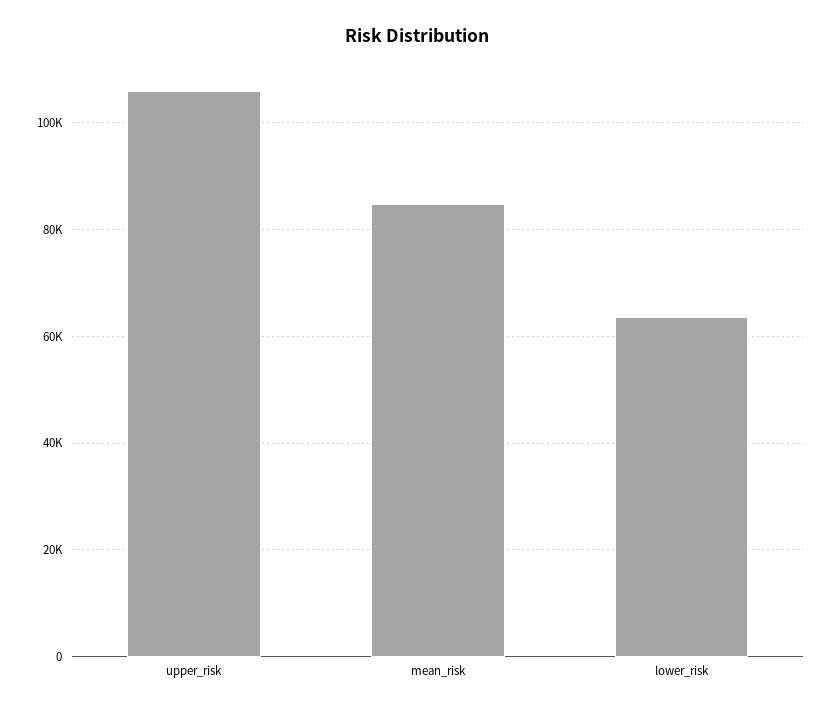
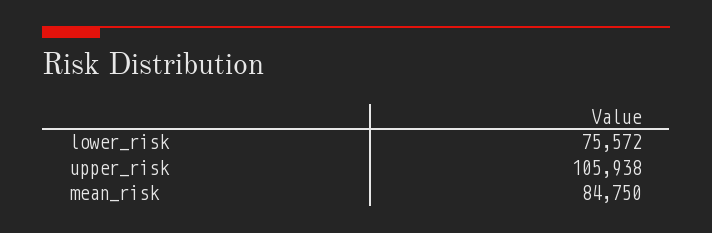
  {
    "upper_risk": 105938,
    "mean_risk": 84750,
-   "lower_risk": 64000
+   "lower_risk": 75572
  }

